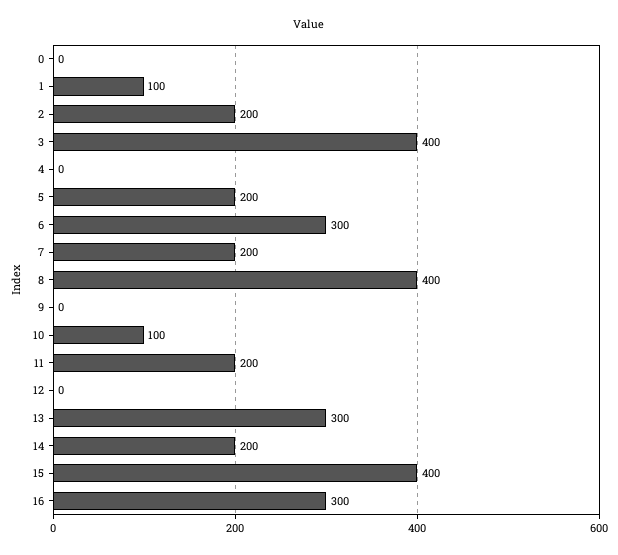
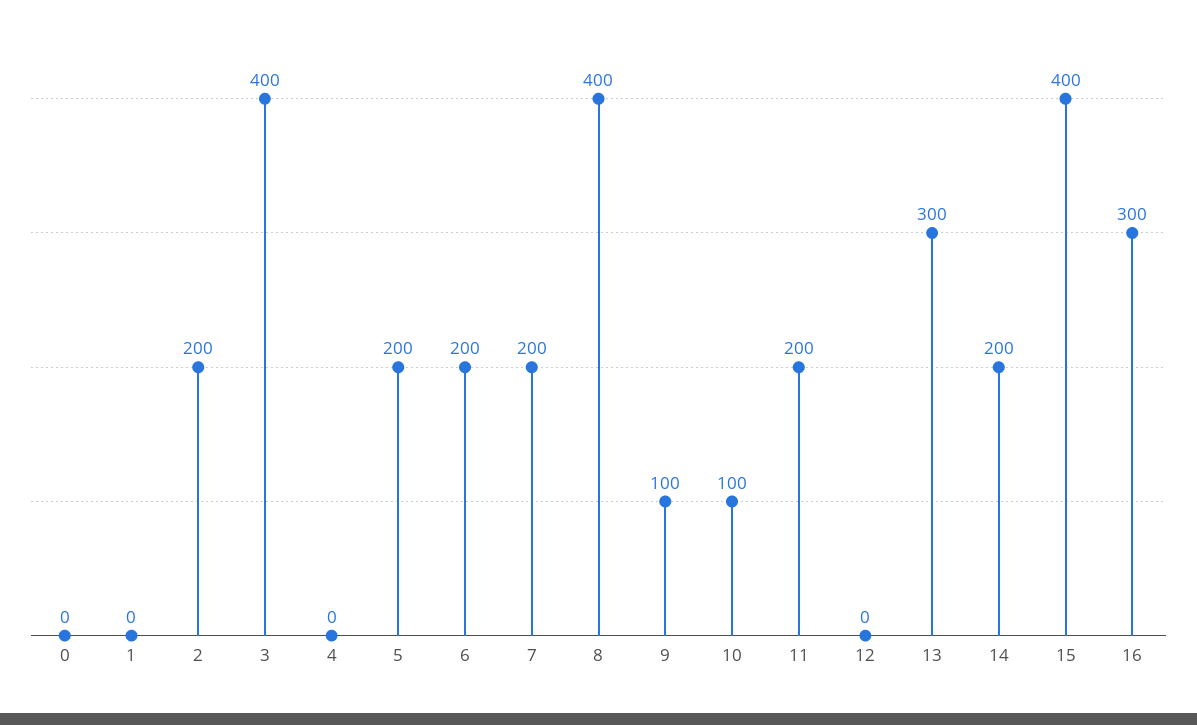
  {
    "0": 0,
-   "1": 100,
+   "1": 0,
    "2": 200,
    "3": 400,
    "4": 0,
    "5": 200,
-   "6": 300,
+   "6": 200,
    "7": 200,
    "8": 400,
-   "9": 0,
+   "9": 100,
    "10": 100,
    "11": 200,
    "12": 0,
    "13": 300,
    "14": 200,
    "15": 400,
    "16": 300
  }

